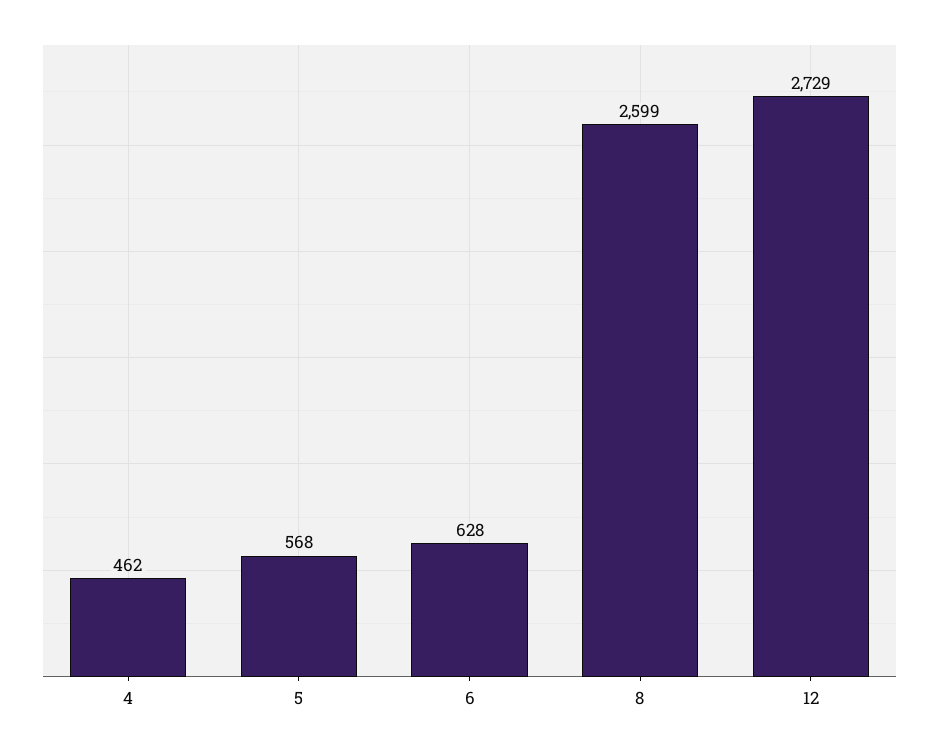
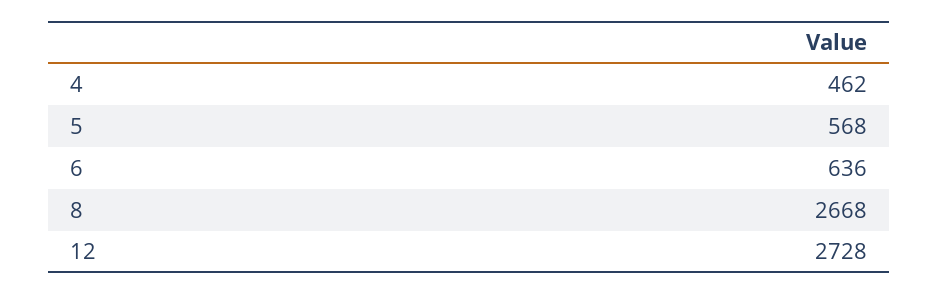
  {
    "4": 462,
    "5": 568,
-   "6": 628,
+   "6": 636,
-   "8": 2599,
+   "8": 2668,
-   "12": 2729
+   "12": 2728
  }

